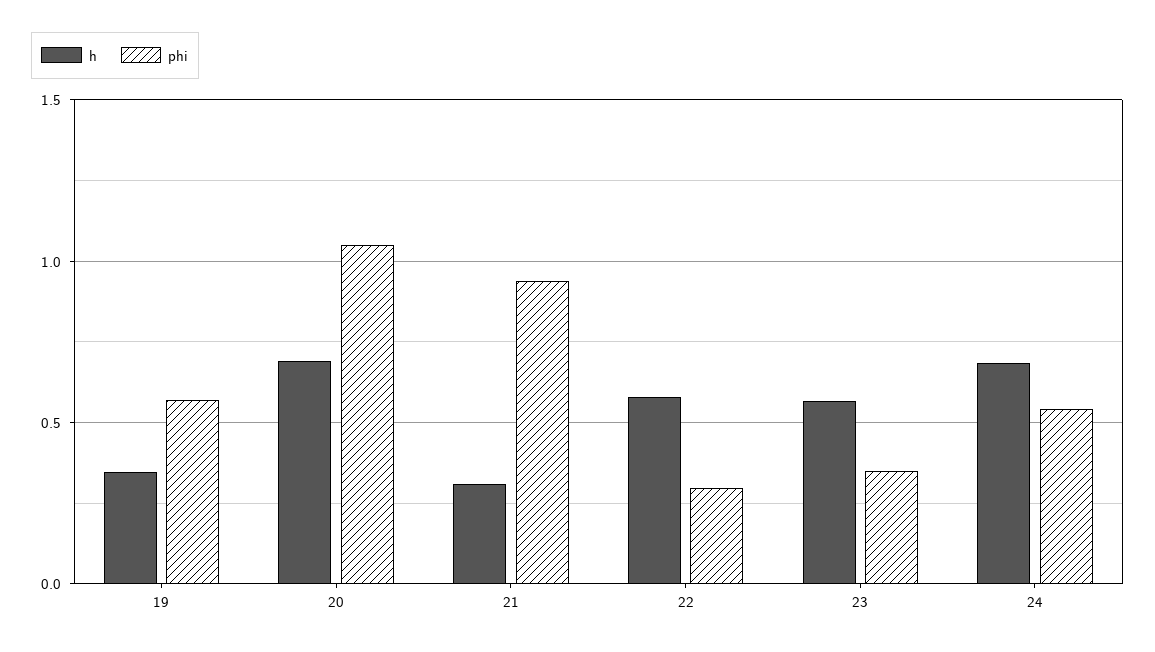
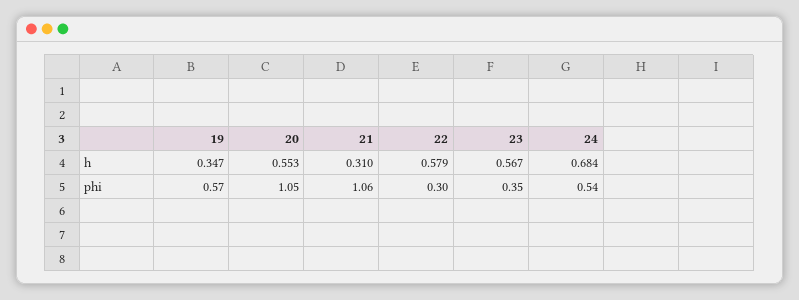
  {
    "h": {
      "19": 0.347,
-     "20": 0.7,
+     "20": 0.553,
      "21": 0.31,
      "22": 0.579,
      "23": 0.567,
      "24": 0.684
    },
    "phi": {
      "19": 0.57,
      "20": 1.05,
-     "21": 0.95,
+     "21": 1.06,
      "22": 0.3,
      "23": 0.35,
      "24": 0.54
    }
  }

